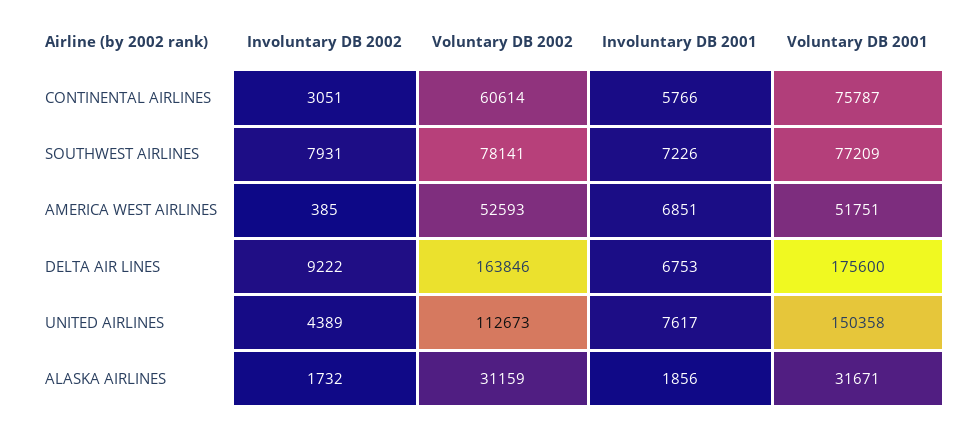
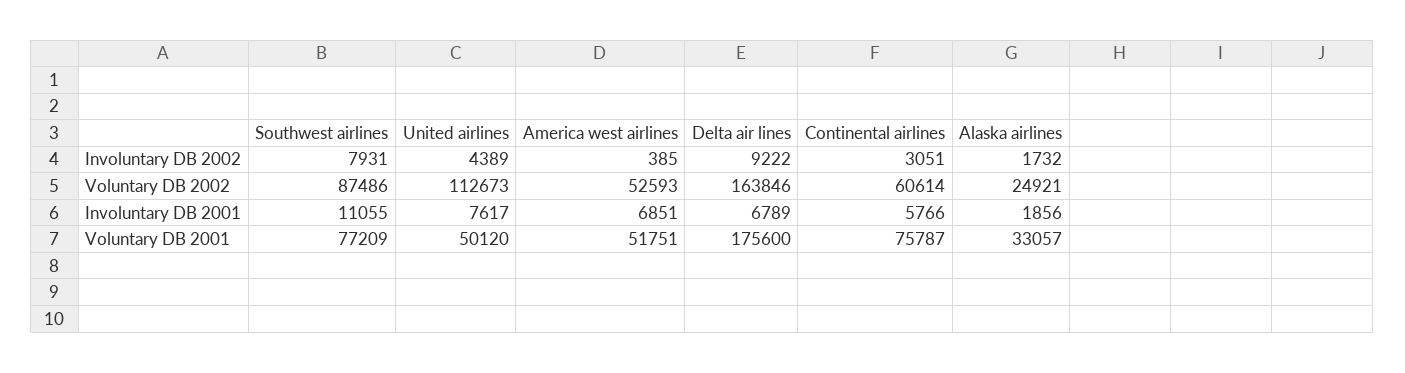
  {
    "Involuntary DB 2002": {
      "CONTINENTAL AIRLINES": 3051,
      "SOUTHWEST AIRLINES": 7931,
      "AMERICA WEST AIRLINES": 385,
      "DELTA AIR LINES": 9222,
      "UNITED AIRLINES": 4389,
      "ALASKA AIRLINES": 1732
    },
    "Voluntary DB 2002": {
      "CONTINENTAL AIRLINES": 60614,
-     "SOUTHWEST AIRLINES": 78141,
+     "SOUTHWEST AIRLINES": 87486,
      "AMERICA WEST AIRLINES": 52593,
      "DELTA AIR LINES": 163846,
      "UNITED AIRLINES": 112673,
-     "ALASKA AIRLINES": 31159
+     "ALASKA AIRLINES": 24921
    },
    "Involuntary DB 2001": {
      "CONTINENTAL AIRLINES": 5766,
-     "SOUTHWEST AIRLINES": 7226,
+     "SOUTHWEST AIRLINES": 11055,
      "AMERICA WEST AIRLINES": 6851,
-     "DELTA AIR LINES": 6753,
+     "DELTA AIR LINES": 6789,
      "UNITED AIRLINES": 7617,
      "ALASKA AIRLINES": 1856
    },
    "Voluntary DB 2001": {
      "CONTINENTAL AIRLINES": 75787,
      "SOUTHWEST AIRLINES": 77209,
      "AMERICA WEST AIRLINES": 51751,
      "DELTA AIR LINES": 175600,
-     "UNITED AIRLINES": 150358,
+     "UNITED AIRLINES": 50120,
-     "ALASKA AIRLINES": 31671
+     "ALASKA AIRLINES": 33057
    }
  }

